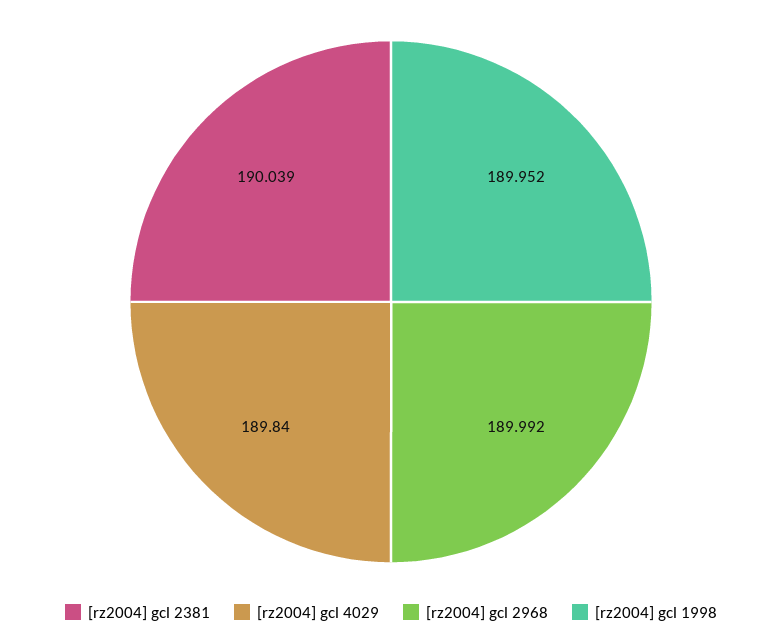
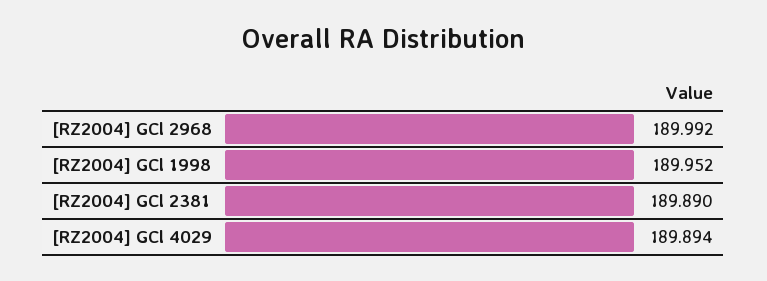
  {
-   "[rz2004] gcl 2381": 190.039,
+   "[rz2004] gcl 2381": 189.89,
-   "[rz2004] gcl 4029": 189.84,
+   "[rz2004] gcl 4029": 189.894,
    "[rz2004] gcl 2968": 189.992,
    "[rz2004] gcl 1998": 189.952
  }

